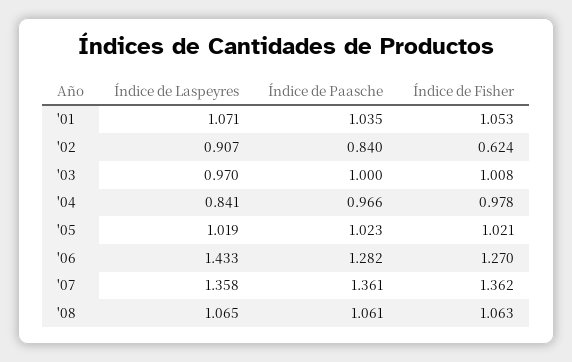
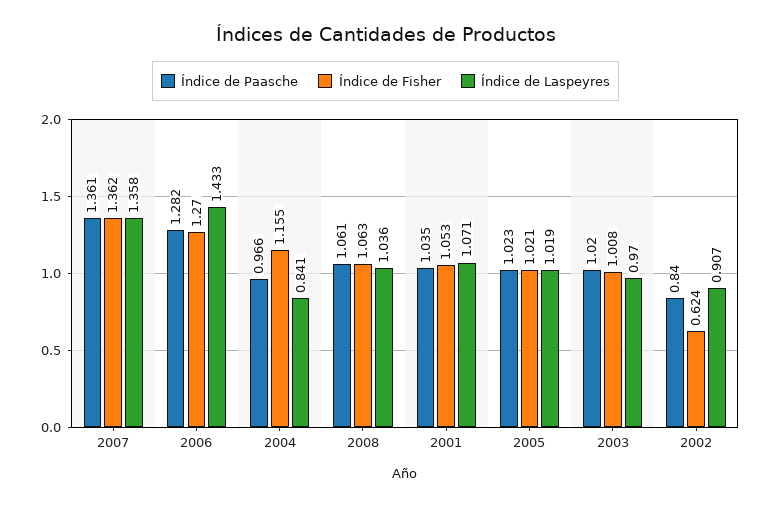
  {
    "Índice de Laspeyres": {
      "'01": 1.071,
      "'02": 0.907,
      "'03": 0.97,
      "'04": 0.841,
      "'05": 1.019,
      "'06": 1.433,
      "'07": 1.358,
-     "'08": 1.065
+     "'08": 1.036
    },
    "Índice de Paasche": {
      "'01": 1.035,
      "'02": 0.84,
-     "'03": 1,
+     "'03": 1.02,
      "'04": 0.966,
      "'05": 1.023,
      "'06": 1.282,
      "'07": 1.361,
      "'08": 1.061
    },
    "Índice de Fisher": {
      "'01": 1.053,
      "'02": 0.624,
      "'03": 1.008,
-     "'04": 0.978,
+     "'04": 1.155,
      "'05": 1.021,
      "'06": 1.27,
      "'07": 1.362,
      "'08": 1.063
    }
  }

